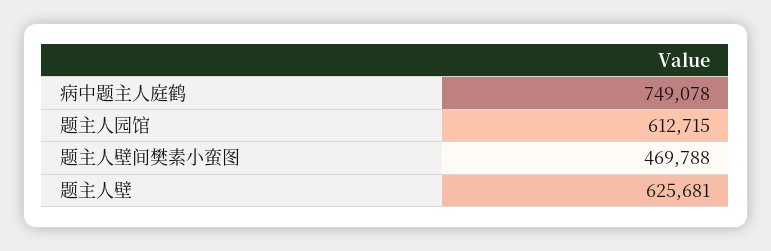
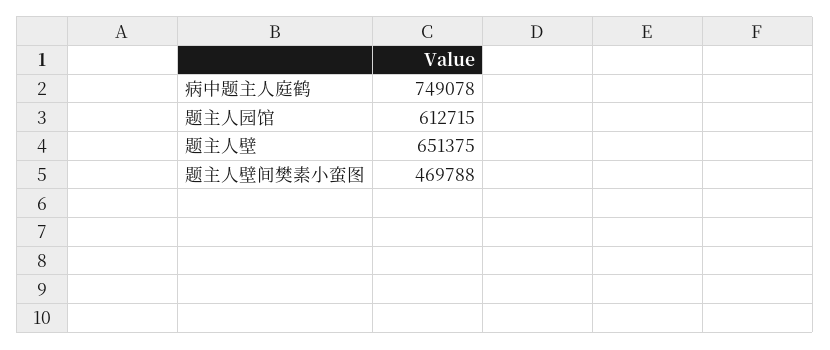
  {
    "病中题主人庭鹤": 749078,
    "题主人园馆": 612715,
    "题主人壁间樊素小蛮图": 469788,
-   "题主人壁": 625681
+   "题主人壁": 651375
  }

